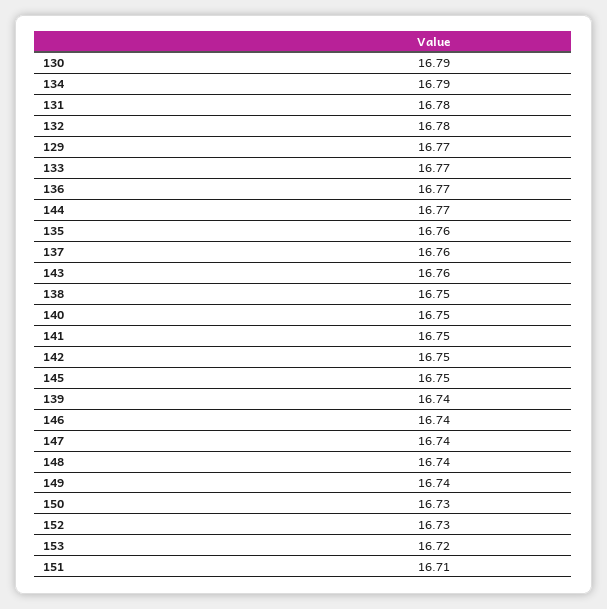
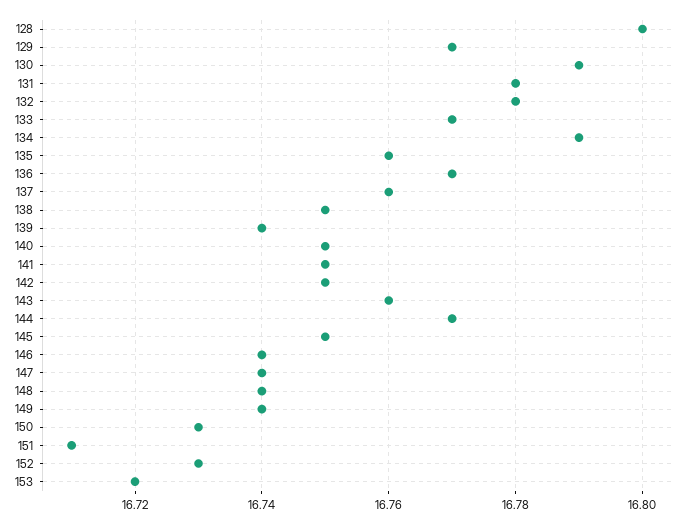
  {
    "130": 16.79,
    "134": 16.79,
    "131": 16.78,
    "132": 16.78,
    "129": 16.77,
    "133": 16.77,
    "136": 16.77,
    "144": 16.77,
    "135": 16.76,
    "137": 16.76,
    "143": 16.76,
    "138": 16.75,
    "140": 16.75,
    "141": 16.75,
    "142": 16.75,
    "145": 16.75,
    "139": 16.74,
    "146": 16.74,
    "147": 16.74,
    "148": 16.74,
    "149": 16.74,
    "150": 16.73,
    "152": 16.73,
    "153": 16.72,
-   "151": 16.71
+   "151": 16.71,
+   "128": 16.8
  }

